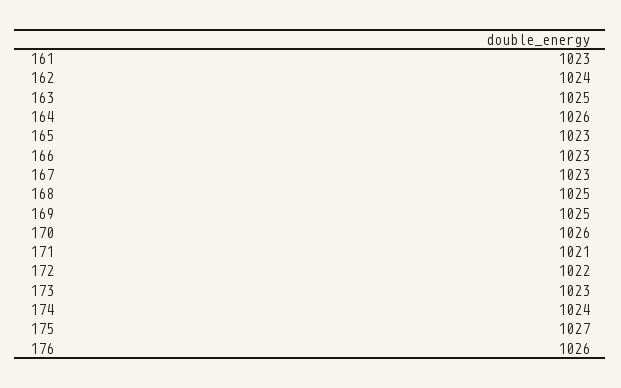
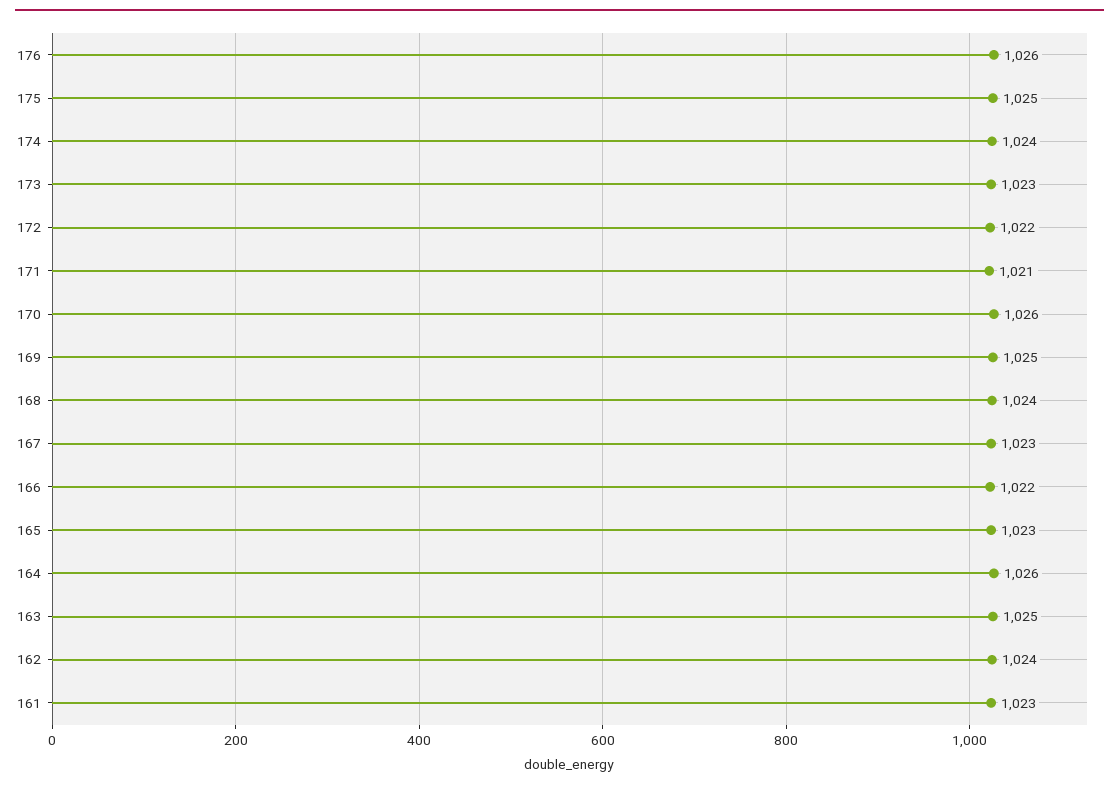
  {
    "161": 1023,
    "162": 1024,
    "163": 1025,
    "164": 1026,
    "165": 1023,
-   "166": 1023,
+   "166": 1022,
    "167": 1023,
-   "168": 1025,
+   "168": 1024,
    "169": 1025,
    "170": 1026,
    "171": 1021,
    "172": 1022,
    "173": 1023,
    "174": 1024,
-   "175": 1027,
+   "175": 1025,
    "176": 1026
  }

